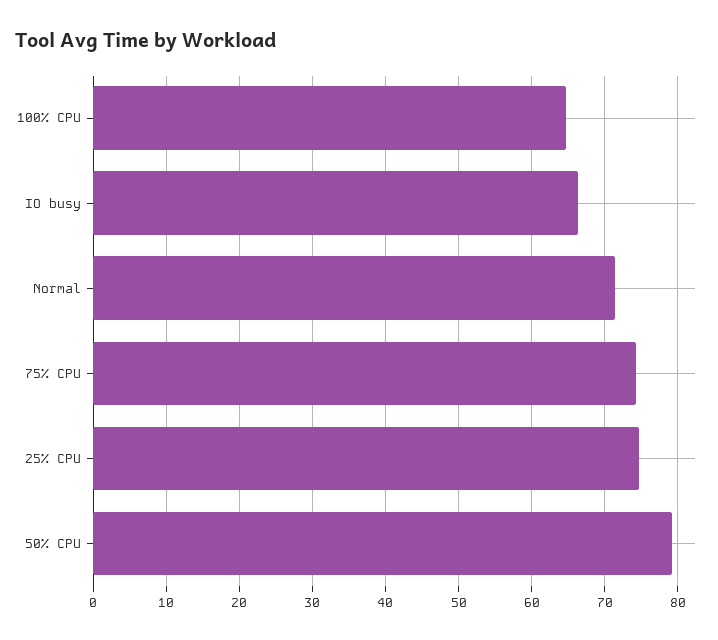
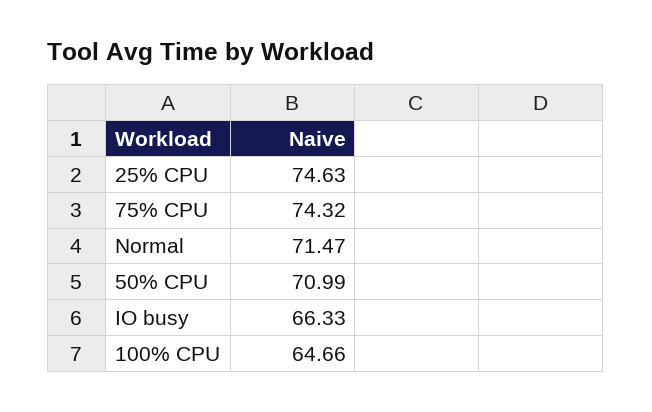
  {
    "100% CPU": 64.66,
    "IO busy": 66.33,
    "Normal": 71.47,
    "75% CPU": 74.32,
    "25% CPU": 74.63,
-   "50% CPU": 79
+   "50% CPU": 70.99
  }

